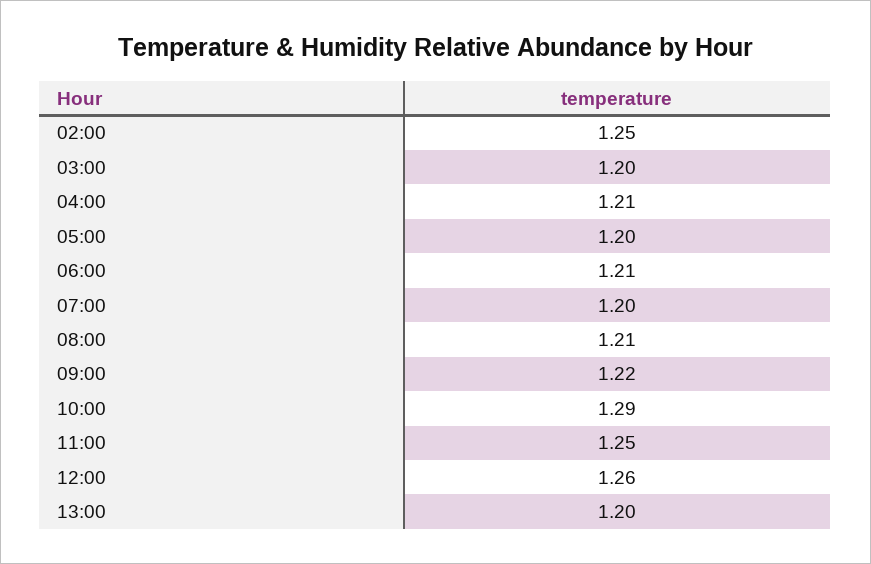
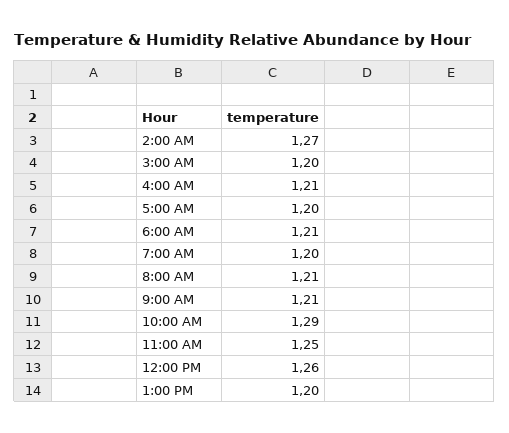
  {
-   "02:00": 1.25,
+   "02:00": 1.27,
    "03:00": 1.2,
    "04:00": 1.21,
    "05:00": 1.2,
    "06:00": 1.21,
    "07:00": 1.2,
    "08:00": 1.21,
-   "09:00": 1.22,
+   "09:00": 1.21,
    "10:00": 1.29,
    "11:00": 1.25,
    "12:00": 1.26,
    "13:00": 1.2
  }

